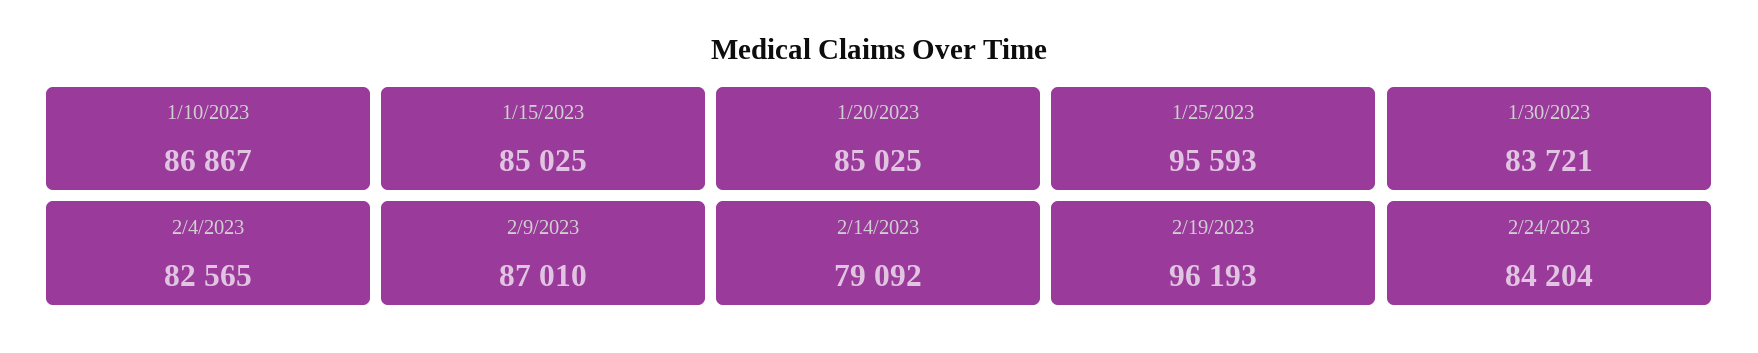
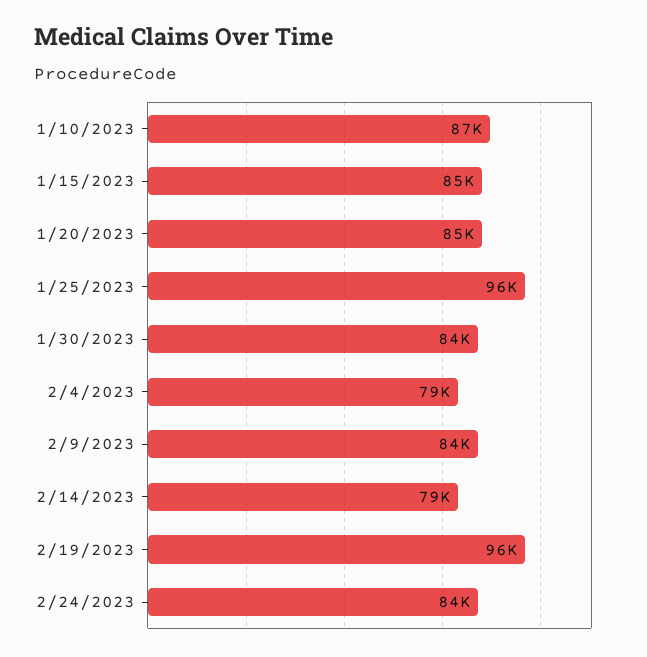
  {
    "1/10/2023": 86867,
    "1/15/2023": 85025,
    "1/20/2023": 85025,
    "1/25/2023": 95593,
    "1/30/2023": 83721,
-   "2/4/2023": 82565,
+   "2/4/2023": 79000,
-   "2/9/2023": 87010,
+   "2/9/2023": 84000,
    "2/14/2023": 79092,
    "2/19/2023": 96193,
    "2/24/2023": 84204
  }

